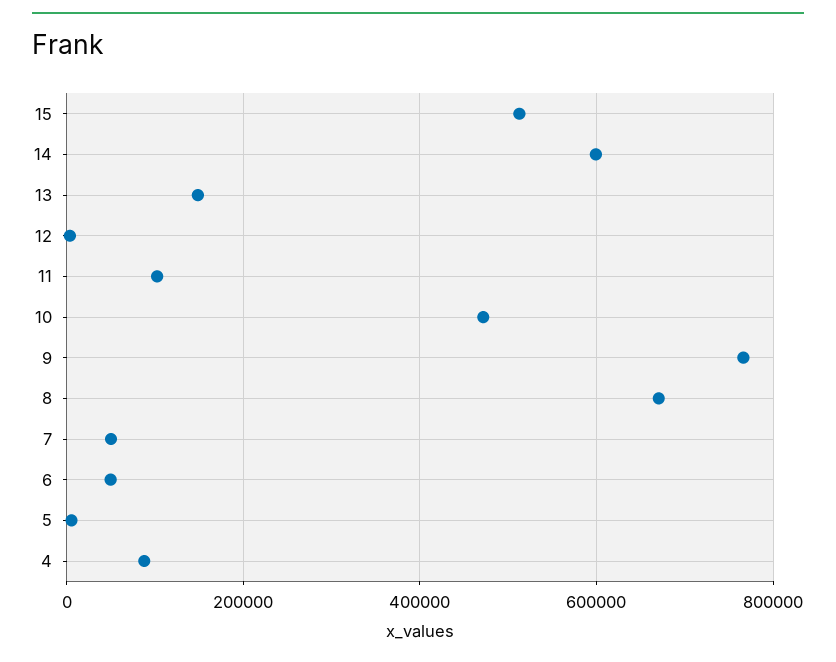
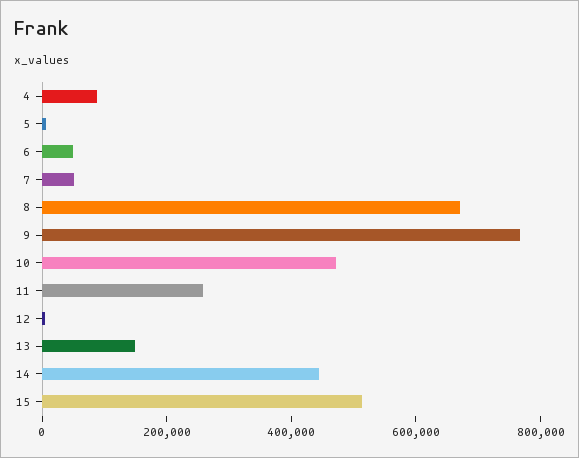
  {
    "15": 520000,
-   "14": 600000,
+   "14": 450000,
    "13": 140000,
    "12": 0,
-   "11": 100000,
+   "11": 250000,
    "10": 480000,
    "9": 760000,
    "8": 680000,
    "7": 60000,
    "6": 40000,
    "5": 0,
    "4": 80000
  }

